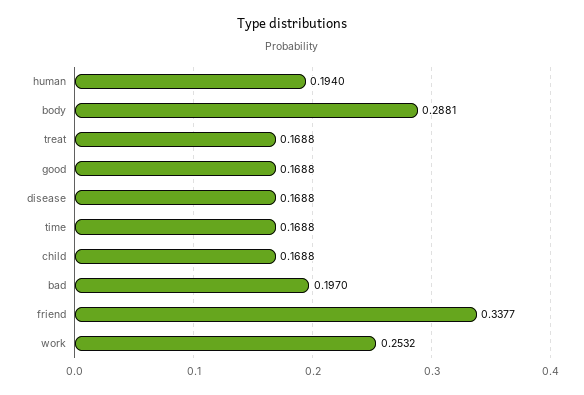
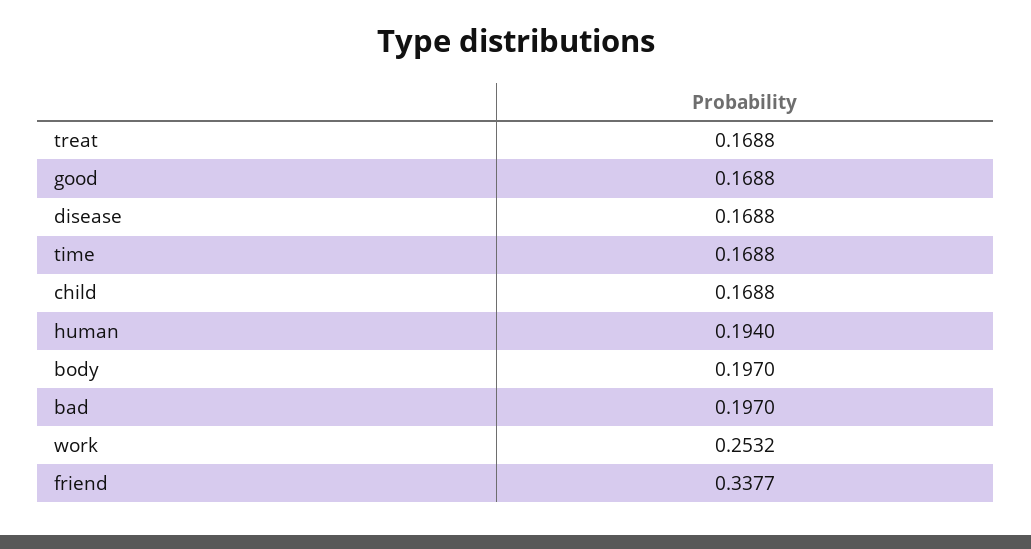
  {
    "human": 0.194,
-   "body": 0.2881,
+   "body": 0.197,
    "treat": 0.1688,
    "good": 0.1688,
    "disease": 0.1688,
    "time": 0.1688,
    "child": 0.1688,
    "bad": 0.197,
    "friend": 0.3377,
    "work": 0.2532
  }

